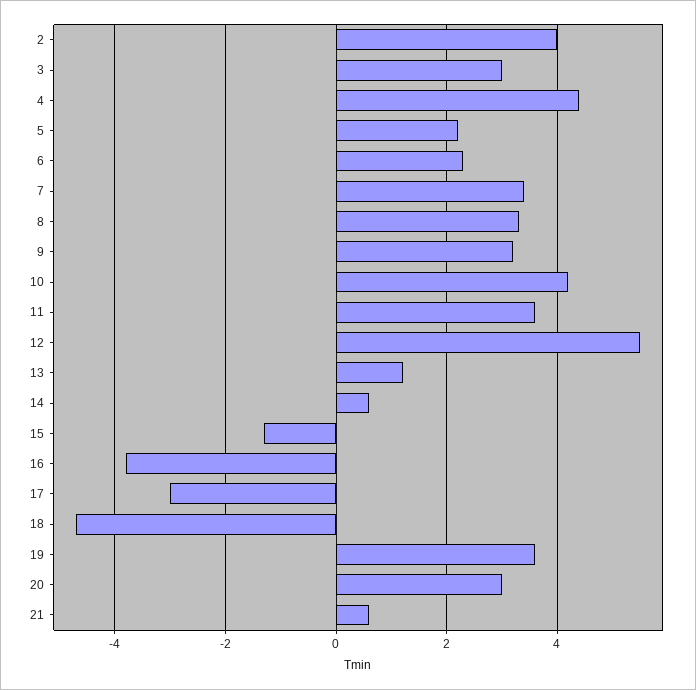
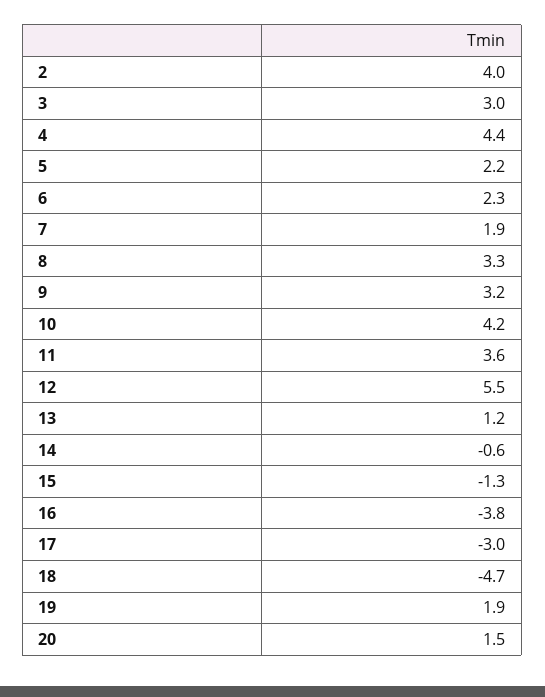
  {
    "2": 4,
    "3": 3,
    "4": 4.4,
    "5": 2.2,
    "6": 2.3,
-   "7": 3.5,
+   "7": 1.9,
    "8": 3.3,
    "9": 3.2,
    "10": 4.2,
    "11": 3.6,
    "12": 5.5,
    "13": 1.2,
-   "14": 0.5,
+   "14": -0.6,
    "15": -1.3,
    "16": -3.8,
    "17": -3,
    "18": -4.7,
-   "19": 3.5,
+   "19": 1.9,
-   "20": 3,
+   "20": 1.5
-   "21": 0.5
  }

